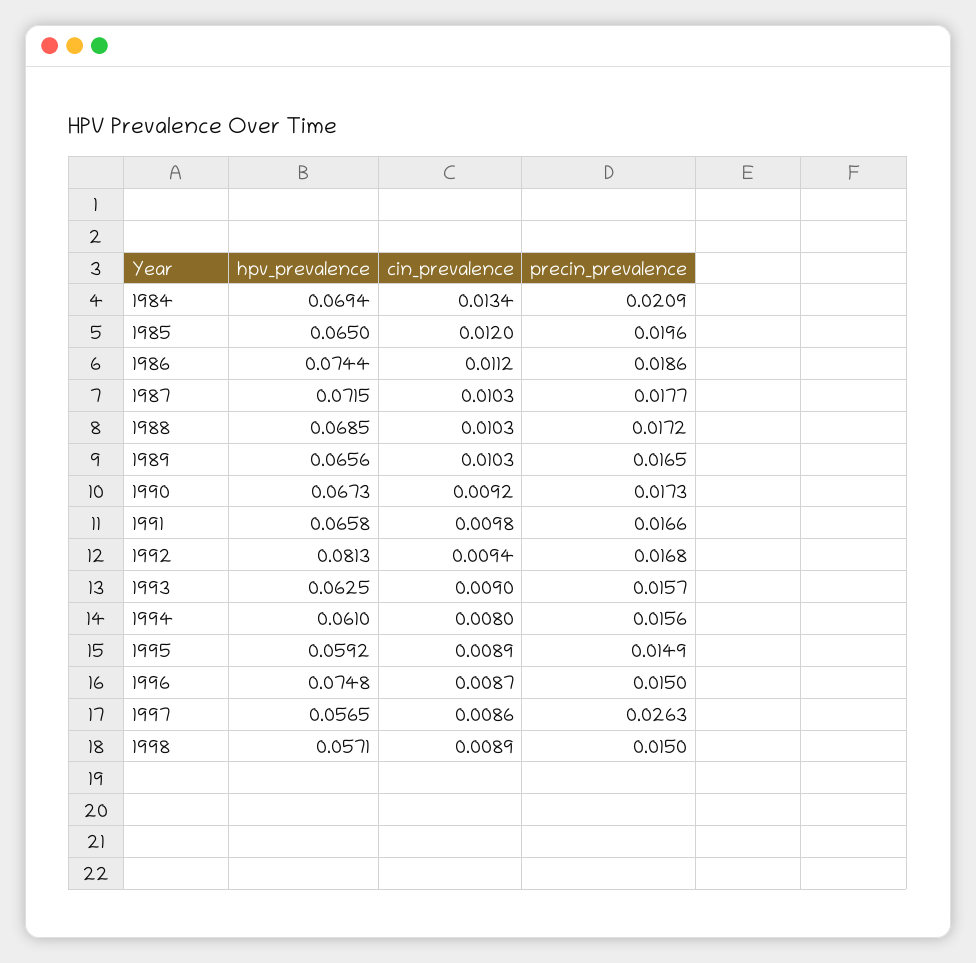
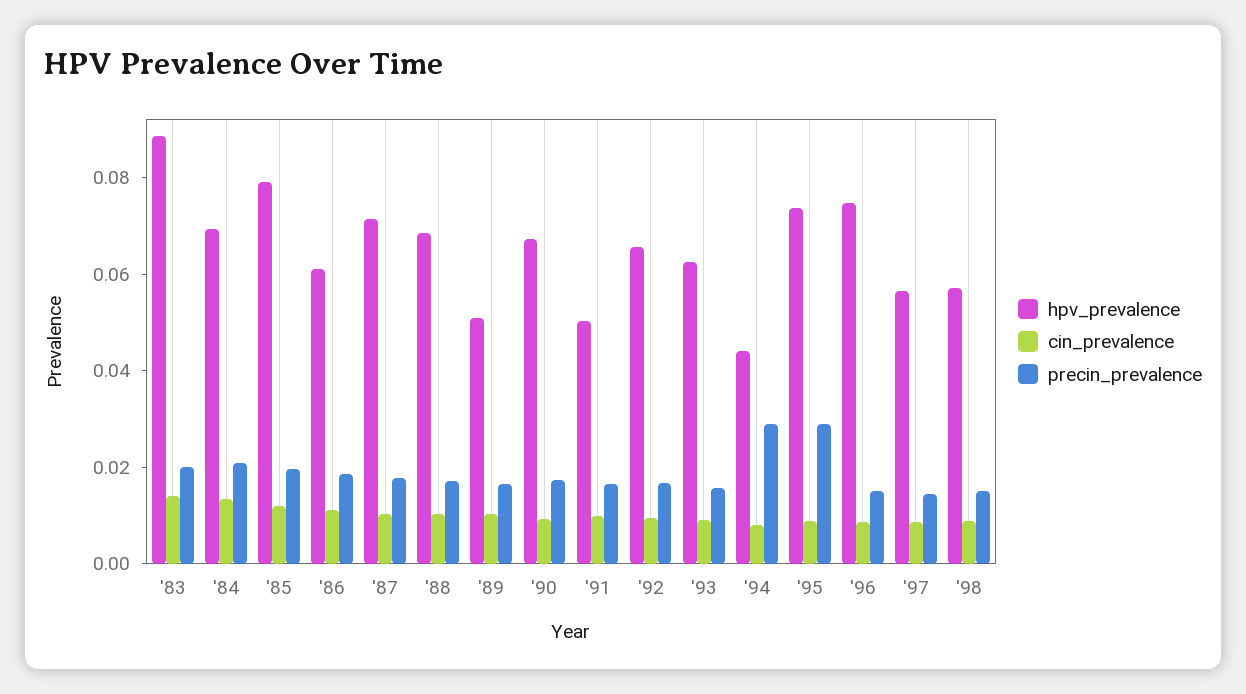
  {
    "hpv_prevalence": {
      "1984": 0.0694,
-     "1985": 0.065,
+     "1985": 0.08,
-     "1986": 0.0744,
+     "1986": 0.06,
      "1987": 0.0715,
      "1988": 0.0685,
-     "1989": 0.0656,
+     "1989": 0.05,
      "1990": 0.0673,
-     "1991": 0.0658,
+     "1991": 0.05,
-     "1992": 0.0813,
+     "1992": 0.065,
      "1993": 0.0625,
-     "1994": 0.061,
+     "1994": 0.045,
-     "1995": 0.0592,
+     "1995": 0.075,
      "1996": 0.0748,
      "1997": 0.0565,
-     "1998": 0.0571
+     "1998": 0.0571,
+     "'83": 0.09
    },
    "cin_prevalence": {
      "1984": 0.0134,
      "1985": 0.012,
      "1986": 0.0112,
      "1987": 0.0103,
      "1988": 0.0103,
      "1989": 0.0103,
      "1990": 0.0092,
      "1991": 0.0098,
      "1992": 0.0094,
      "1993": 0.009,
      "1994": 0.008,
      "1995": 0.0089,
      "1996": 0.0087,
      "1997": 0.0086,
-     "1998": 0.0089
+     "1998": 0.0089,
+     "'83": 0.015
    },
    "precin_prevalence": {
      "1984": 0.0209,
      "1985": 0.0196,
      "1986": 0.0186,
      "1987": 0.0177,
      "1988": 0.0172,
      "1989": 0.0165,
      "1990": 0.0173,
      "1991": 0.0166,
      "1992": 0.0168,
      "1993": 0.0157,
-     "1994": 0.0156,
+     "1994": 0.03,
-     "1995": 0.0149,
+     "1995": 0.03,
      "1996": 0.015,
-     "1997": 0.0263,
+     "1997": 0.015,
-     "1998": 0.015
+     "1998": 0.015,
+     "'83": 0.02
    }
  }

